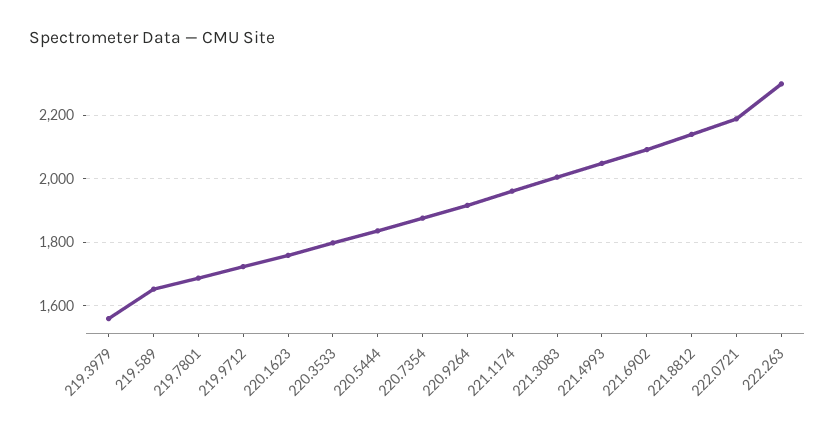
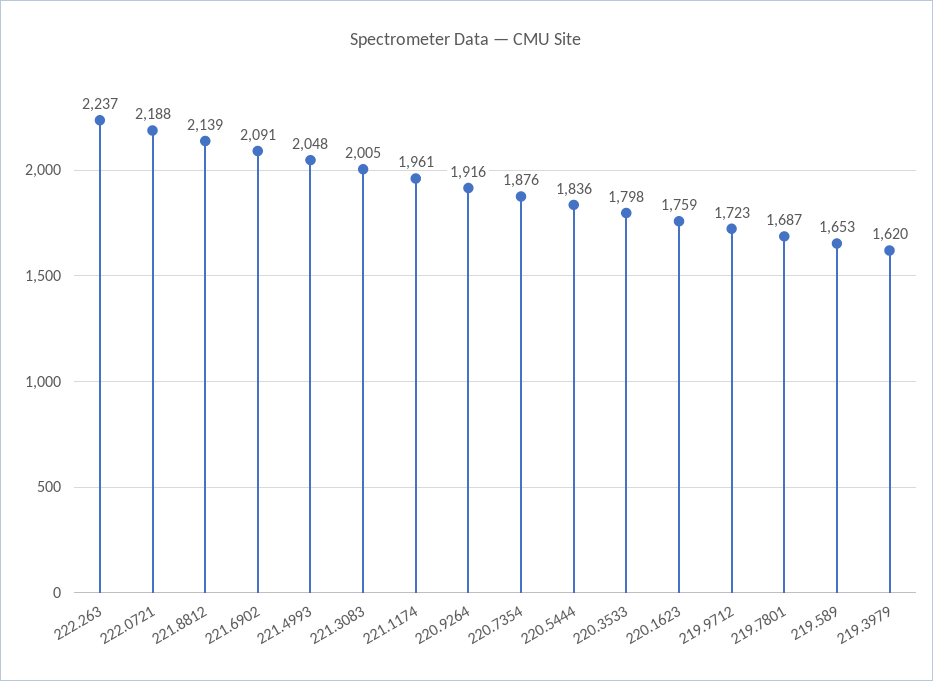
  {
-   "219.3979": 1560,
+   "219.3979": 1620,
    "219.589": 1653,
    "219.7801": 1687,
    "219.9712": 1723,
    "220.1623": 1759,
    "220.3533": 1798,
    "220.5444": 1836,
    "220.7354": 1876,
    "220.9264": 1916,
    "221.1174": 1961,
    "221.3083": 2005,
    "221.4993": 2048,
    "221.6902": 2091,
    "221.8812": 2139,
    "222.0721": 2188,
-   "222.263": 2300
+   "222.263": 2237
  }

